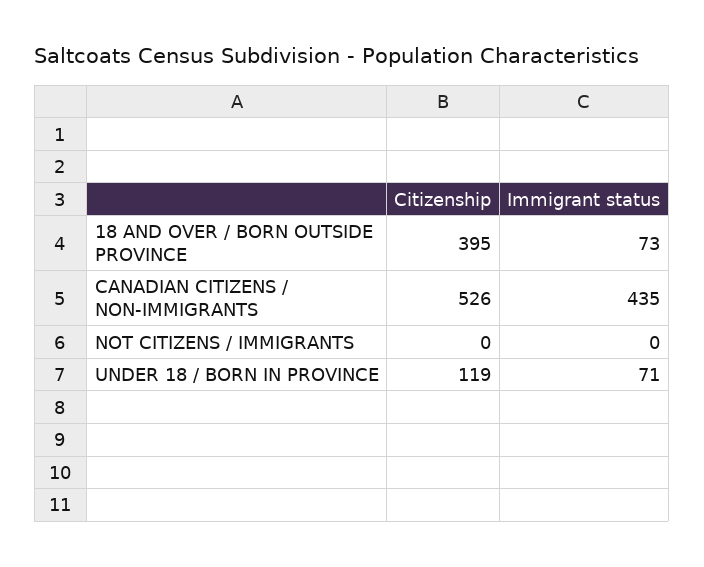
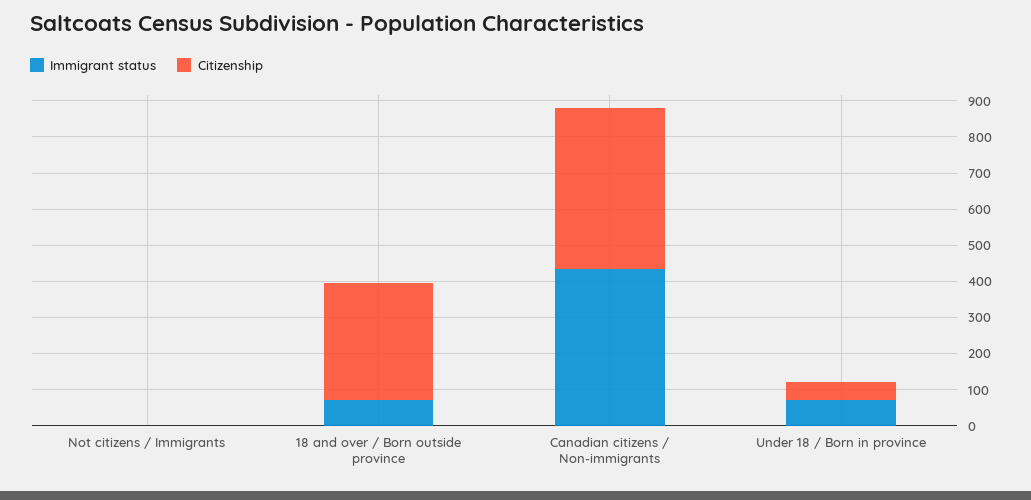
  {
    "Citizenship": {
-     "18 AND OVER / BORN OUTSIDE PROVINCE": 395,
+     "18 AND OVER / BORN OUTSIDE PROVINCE": 325,
-     "CANADIAN CITIZENS / NON-IMMIGRANTS": 526,
+     "CANADIAN CITIZENS / NON-IMMIGRANTS": 450,
      "NOT CITIZENS / IMMIGRANTS": 0,
-     "UNDER 18 / BORN IN PROVINCE": 119
+     "UNDER 18 / BORN IN PROVINCE": 50
    },
    "Immigrant status": {
      "18 AND OVER / BORN OUTSIDE PROVINCE": 73,
      "CANADIAN CITIZENS / NON-IMMIGRANTS": 435,
      "NOT CITIZENS / IMMIGRANTS": 0,
      "UNDER 18 / BORN IN PROVINCE": 71
    }
  }

